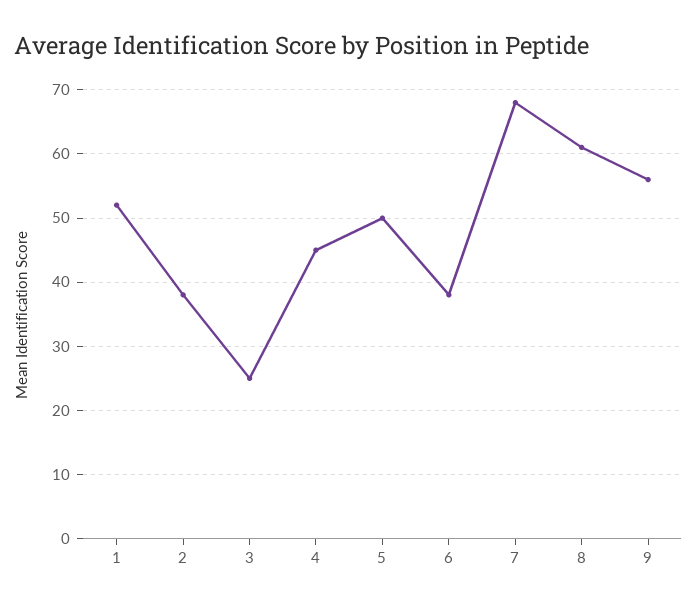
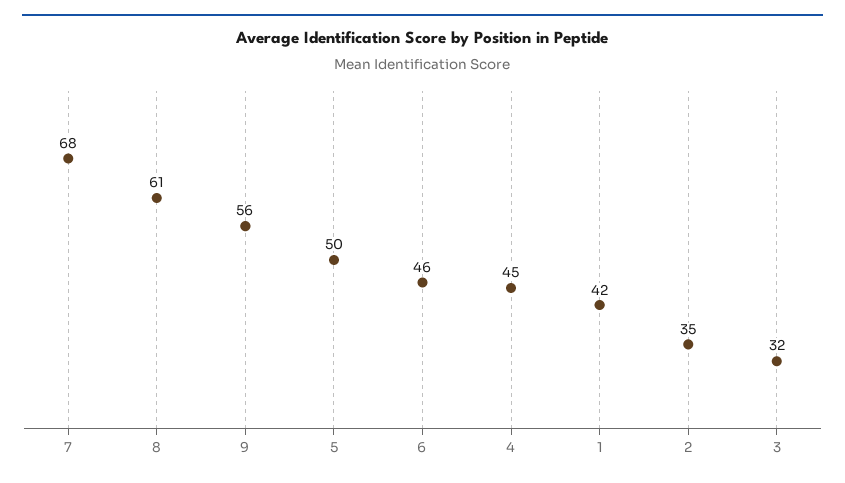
  {
-   "1": 52,
+   "1": 42,
-   "2": 38,
+   "2": 35,
-   "3": 25,
+   "3": 32,
    "4": 45,
    "5": 50,
-   "6": 38,
+   "6": 46,
    "7": 68,
    "8": 61,
    "9": 56
  }

